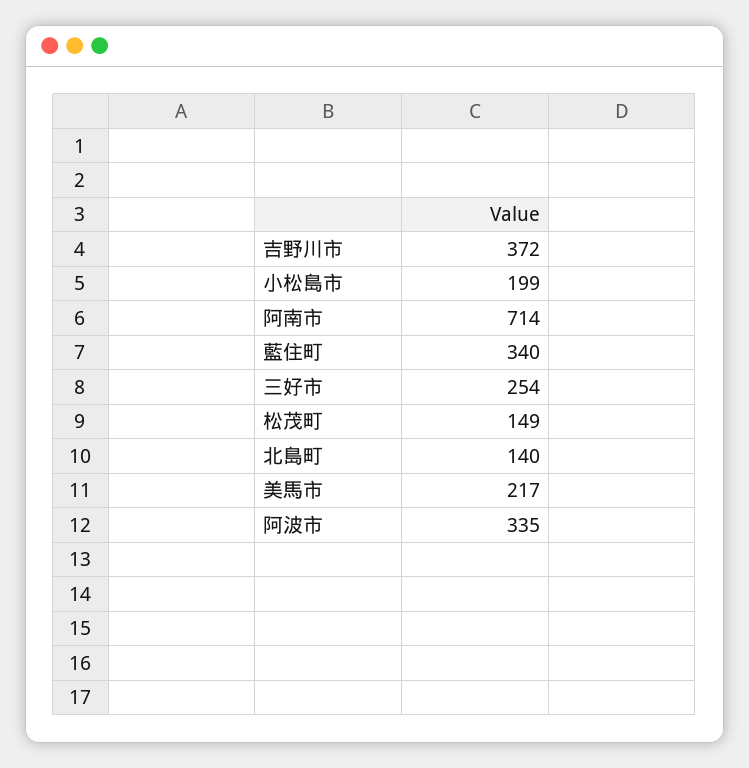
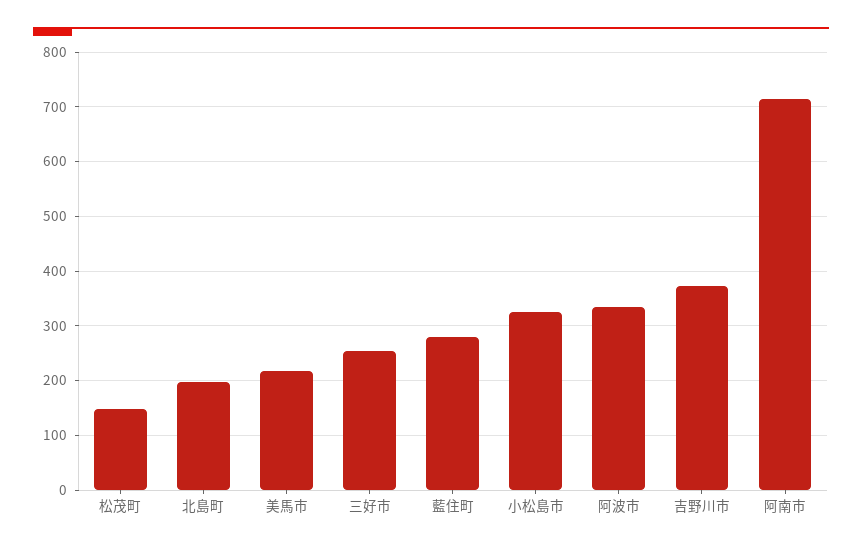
  {
    "吉野川市": 372,
-   "小松島市": 199,
+   "小松島市": 320,
    "阿南市": 714,
-   "藍住町": 340,
+   "藍住町": 280,
    "三好市": 254,
    "松茂町": 149,
-   "北島町": 140,
+   "北島町": 200,
    "美馬市": 217,
    "阿波市": 335
  }

